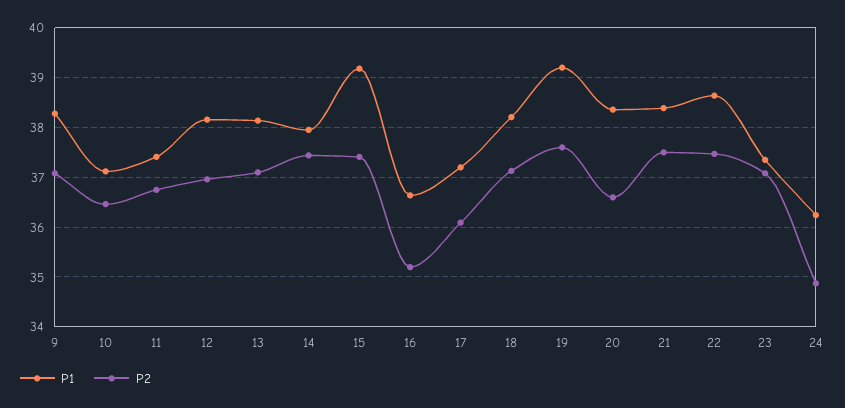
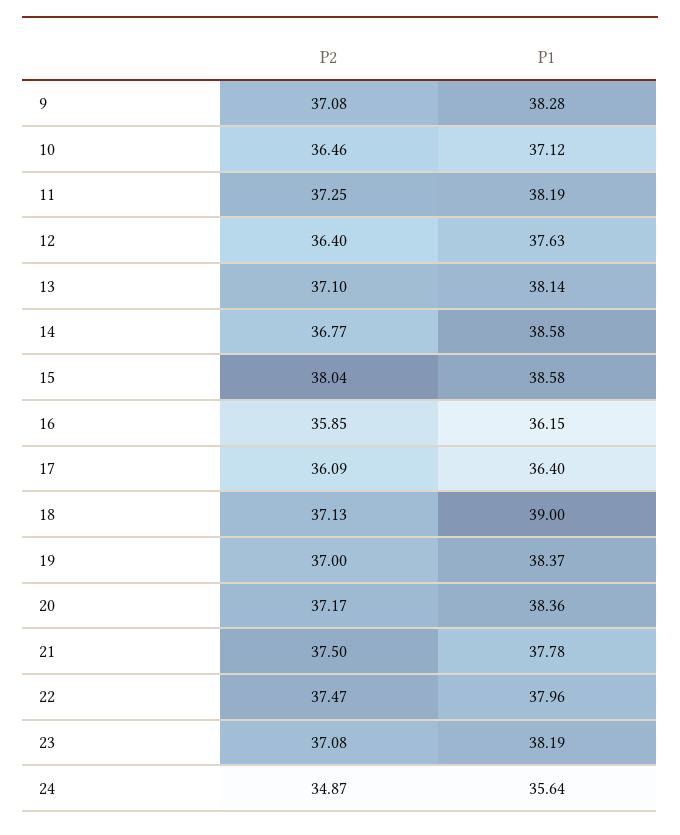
  {
    "P1": {
      "9": 38.28,
      "10": 37.12,
-     "11": 37.4,
+     "11": 38.19,
-     "12": 38.2,
+     "12": 37.63,
      "13": 38.14,
-     "14": 38,
+     "14": 38.58,
-     "15": 39.2,
+     "15": 38.58,
-     "16": 36.6,
+     "16": 36.15,
-     "17": 37.2,
+     "17": 36.4,
-     "18": 38.2,
+     "18": 39,
-     "19": 39.2,
+     "19": 38.37,
      "20": 38.36,
-     "21": 38.4,
+     "21": 37.78,
-     "22": 38.6,
+     "22": 37.96,
-     "23": 37.4,
+     "23": 38.19,
-     "24": 36.2
+     "24": 35.64
    },
    "P2": {
      "9": 37.08,
      "10": 36.46,
-     "11": 36.8,
+     "11": 37.25,
-     "12": 37,
+     "12": 36.4,
      "13": 37.1,
-     "14": 37.4,
+     "14": 36.77,
-     "15": 37.4,
+     "15": 38.04,
-     "16": 35.2,
+     "16": 35.85,
      "17": 36.09,
      "18": 37.13,
-     "19": 37.6,
+     "19": 37,
-     "20": 36.6,
+     "20": 37.17,
      "21": 37.5,
      "22": 37.47,
      "23": 37.08,
      "24": 34.87
    }
  }

